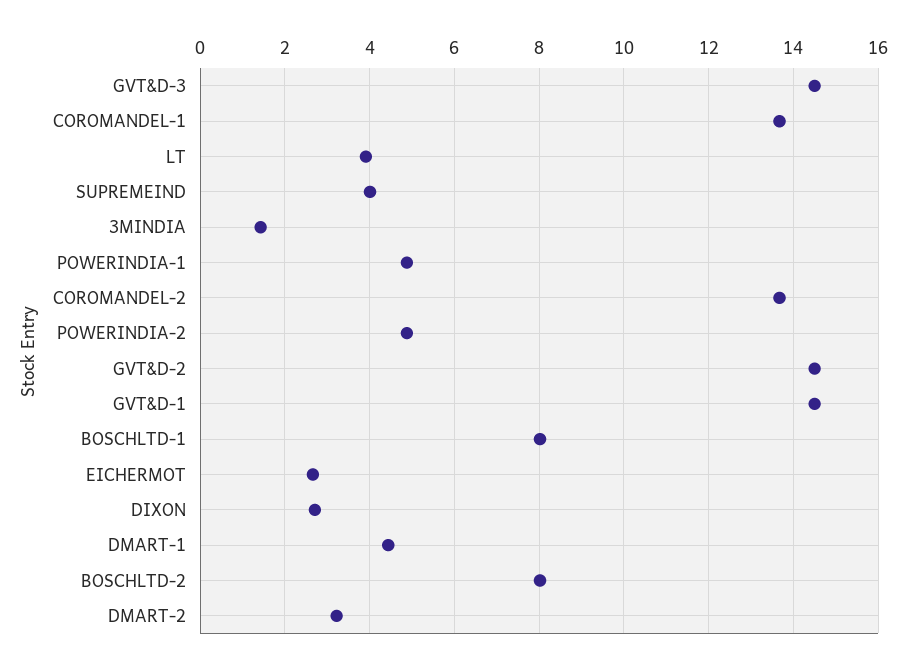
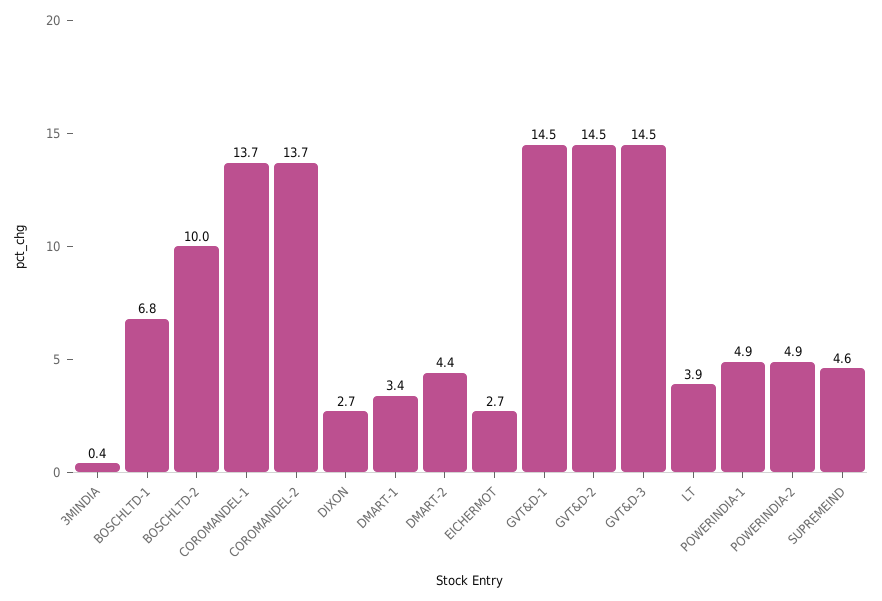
  {
    "GVT&D-3": 14.5,
    "COROMANDEL-1": 13.7,
    "LT": 3.9,
-   "SUPREMEIND": 4,
+   "SUPREMEIND": 4.6,
-   "3MINDIA": 1.4,
+   "3MINDIA": 0.4,
    "POWERINDIA-1": 4.9,
    "COROMANDEL-2": 13.7,
    "POWERINDIA-2": 4.9,
    "GVT&D-2": 14.5,
    "GVT&D-1": 14.5,
-   "BOSCHLTD-1": 8,
+   "BOSCHLTD-1": 6.8,
    "EICHERMOT": 2.7,
    "DIXON": 2.7,
-   "DMART-1": 4.4,
+   "DMART-1": 3.4,
-   "BOSCHLTD-2": 8,
+   "BOSCHLTD-2": 10,
-   "DMART-2": 3.2
+   "DMART-2": 4.4
  }

